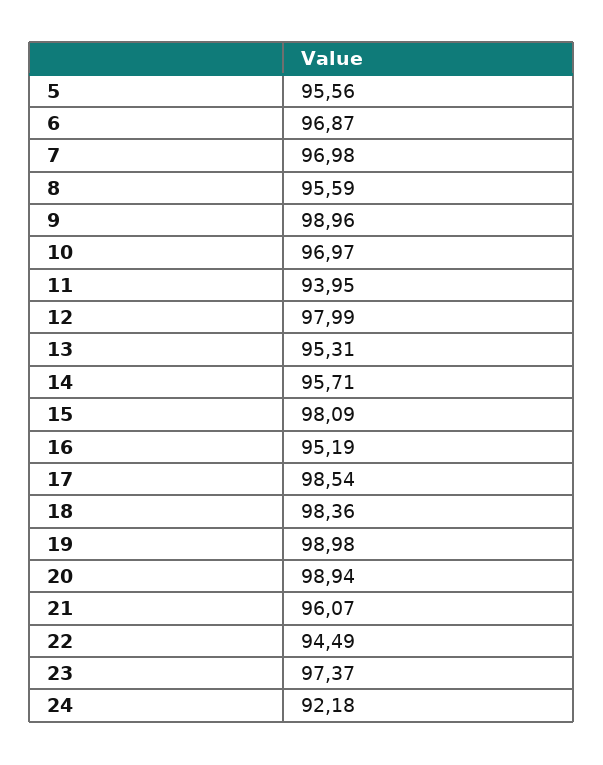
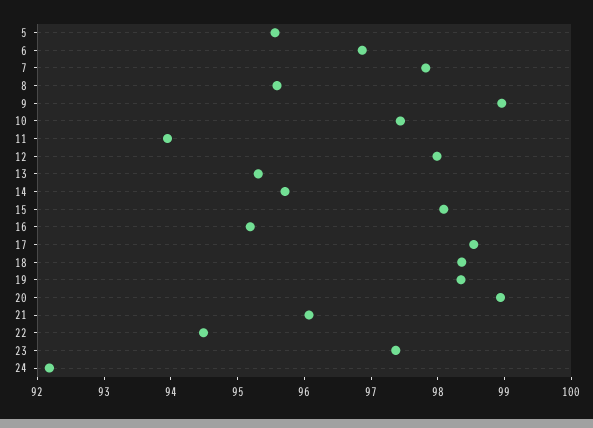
  {
    "5": 95.56,
    "6": 96.87,
-   "7": 96.98,
+   "7": 97.8,
    "8": 95.59,
    "9": 98.96,
-   "10": 96.97,
+   "10": 97.4,
    "11": 93.95,
    "12": 97.99,
    "13": 95.31,
    "14": 95.71,
    "15": 98.09,
    "16": 95.19,
    "17": 98.54,
    "18": 98.36,
-   "19": 98.98,
+   "19": 98.4,
    "20": 98.94,
    "21": 96.07,
    "22": 94.49,
    "23": 97.37,
    "24": 92.18
  }

